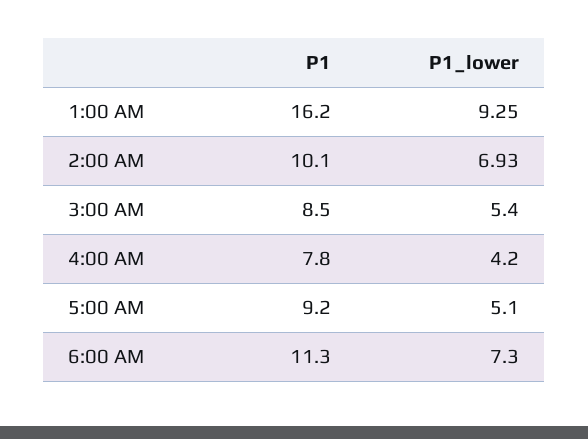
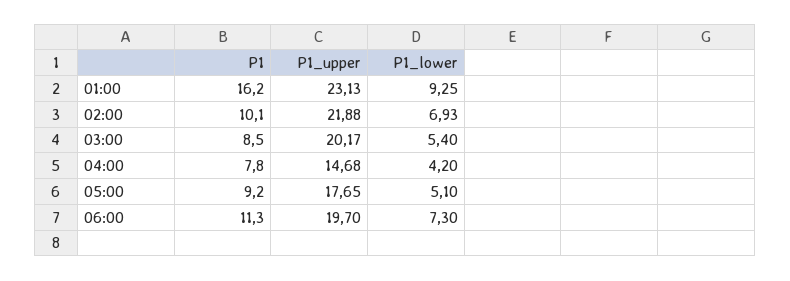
  {
    "P1": {
      "1:00 AM": 16.2,
      "2:00 AM": 10.1,
      "3:00 AM": 8.5,
      "4:00 AM": 7.8,
      "5:00 AM": 9.2,
      "6:00 AM": 11.3
    },
    "P1_lower": {
      "1:00 AM": 9.25,
      "2:00 AM": 6.93,
      "3:00 AM": 5.4,
      "4:00 AM": 4.2,
      "5:00 AM": 5.1,
      "6:00 AM": 7.3
-   }
+   },
+   "P1_upper": {
+     "1:00 AM": 23.13,
+     "2:00 AM": 21.88,
+     "3:00 AM": 20.17,
+     "4:00 AM": 14.68,
+     "5:00 AM": 17.65,
+     "6:00 AM": 19.7
+   }
  }

